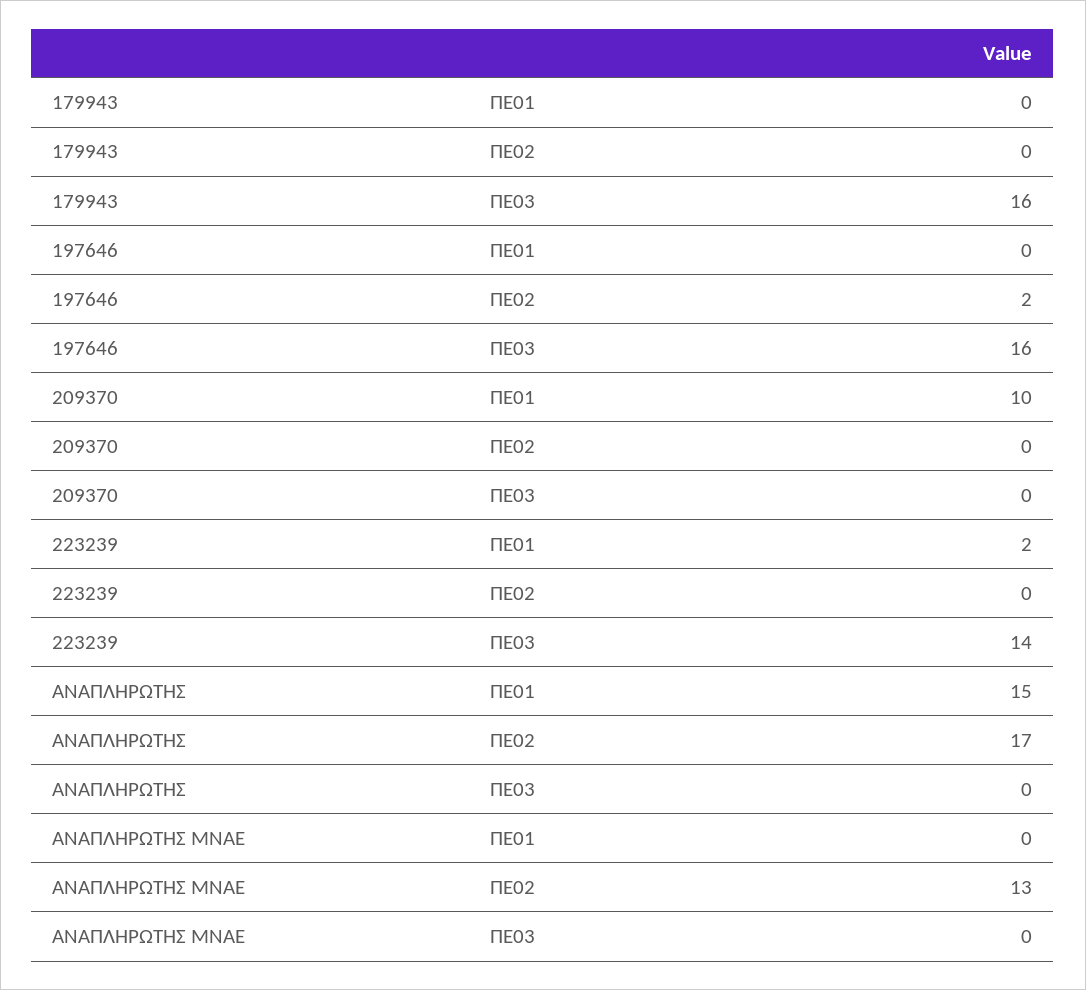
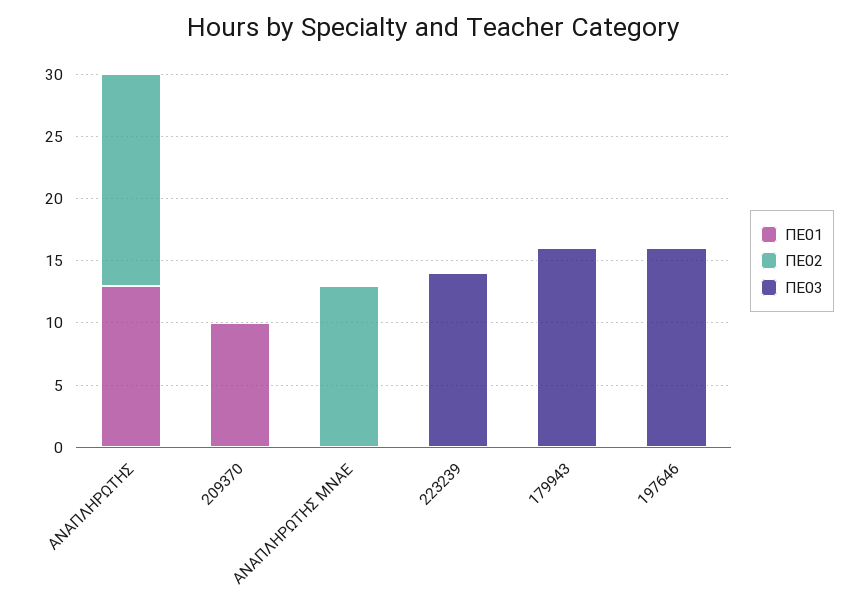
  {
    "ΠΕ01": {
      "179943": 0,
      "197646": 0,
      "209370": 10,
-     "223239": 2,
+     "223239": 0,
-     "ΑΝΑΠΛΗΡΩΤΗΣ": 15,
+     "ΑΝΑΠΛΗΡΩΤΗΣ": 13,
      "ΑΝΑΠΛΗΡΩΤΗΣ ΜΝΑΕ": 0
    },
    "ΠΕ02": {
      "179943": 0,
-     "197646": 2,
+     "197646": 0,
      "209370": 0,
      "223239": 0,
      "ΑΝΑΠΛΗΡΩΤΗΣ": 17,
      "ΑΝΑΠΛΗΡΩΤΗΣ ΜΝΑΕ": 13
    },
    "ΠΕ03": {
      "179943": 16,
      "197646": 16,
      "209370": 0,
      "223239": 14,
      "ΑΝΑΠΛΗΡΩΤΗΣ": 0,
      "ΑΝΑΠΛΗΡΩΤΗΣ ΜΝΑΕ": 0
    }
  }

